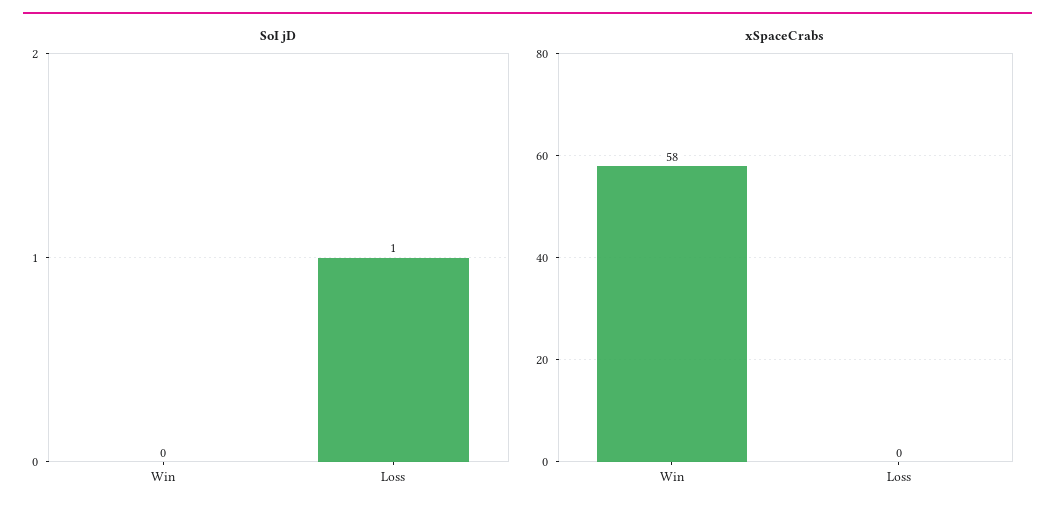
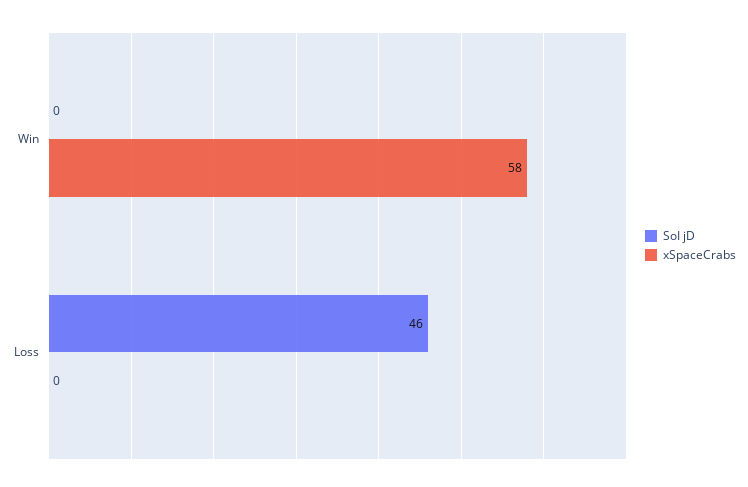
  {
    "SoI jD": {
      "Win": 0,
-     "Loss": 1
+     "Loss": 46
    },
    "xSpaceCrabs": {
      "Win": 58,
      "Loss": 0
    }
  }

